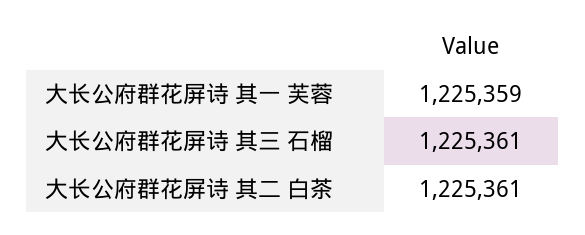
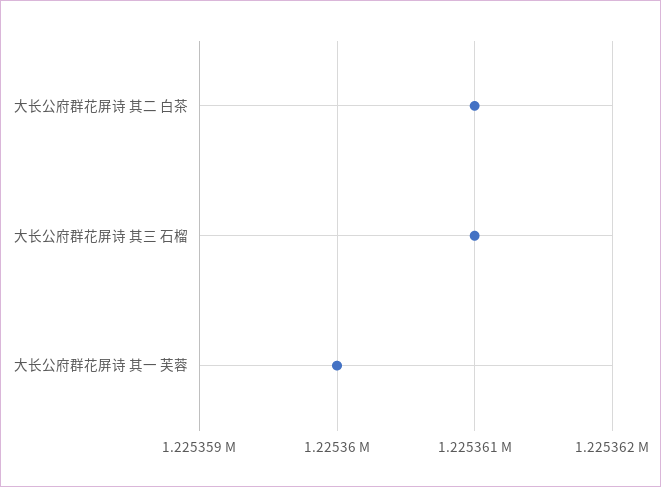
  {
-   "大长公府群花屏诗 其一 芙蓉": 1225359,
+   "大长公府群花屏诗 其一 芙蓉": 1225360,
    "大长公府群花屏诗 其三 石榴": 1225361,
    "大长公府群花屏诗 其二 白茶": 1225361
  }

